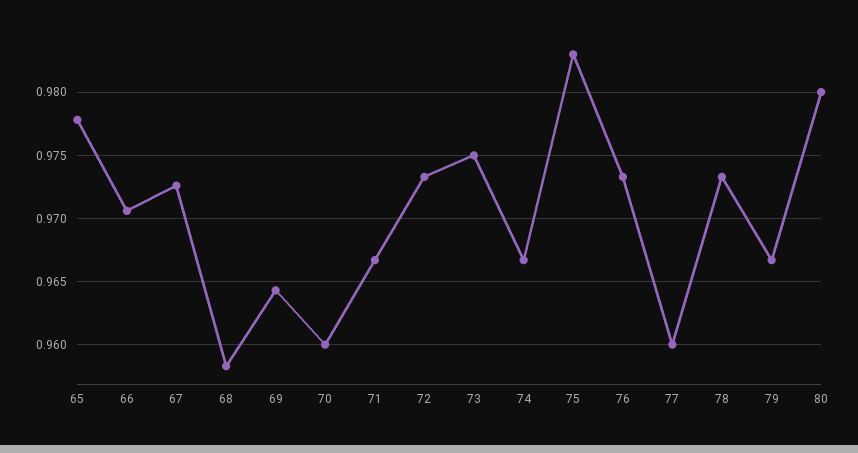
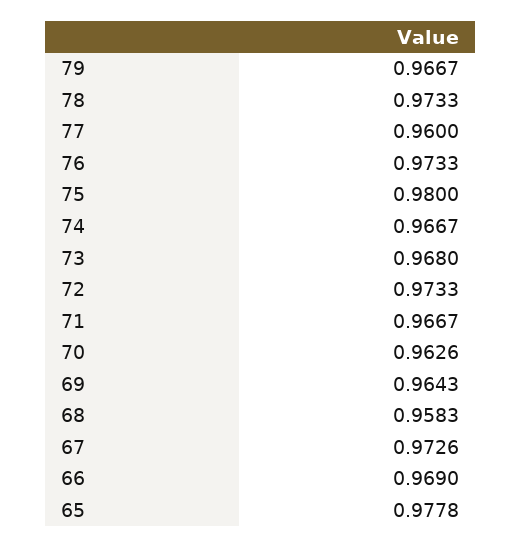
  {
    "65": 0.9778,
-   "66": 0.9705,
+   "66": 0.969,
    "67": 0.9726,
    "68": 0.9583,
    "69": 0.9643,
-   "70": 0.96,
+   "70": 0.9626,
    "71": 0.9667,
    "72": 0.9733,
-   "73": 0.975,
+   "73": 0.968,
    "74": 0.9667,
-   "75": 0.983,
+   "75": 0.98,
    "76": 0.9733,
    "77": 0.96,
    "78": 0.9733,
-   "79": 0.9667,
+   "79": 0.9667
-   "80": 0.98
  }

